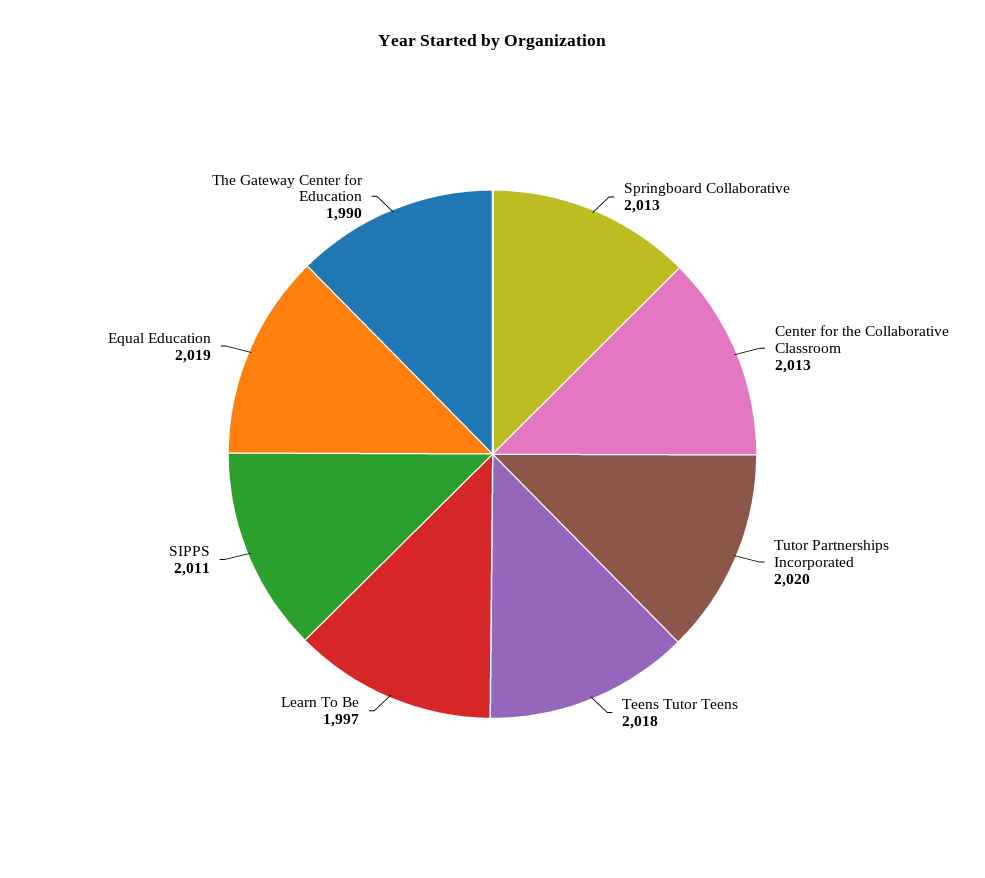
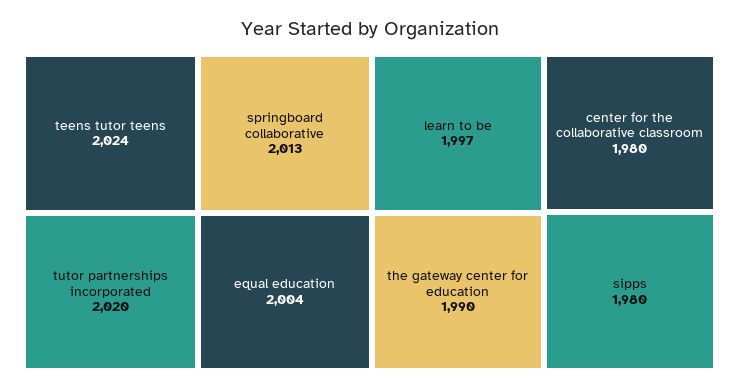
  {
    "Springboard Collaborative": 2013,
-   "Center for the Collaborative Classroom": 2013,
+   "Center for the Collaborative Classroom": 1980,
    "Tutor Partnerships Incorporated": 2020,
-   "Teens Tutor Teens": 2018,
+   "Teens Tutor Teens": 2024,
    "Learn To Be": 1997,
-   "SIPPS": 2011,
+   "SIPPS": 1980,
-   "Equal Education": 2019,
+   "Equal Education": 2004,
    "The Gateway Center for Education": 1990
  }

